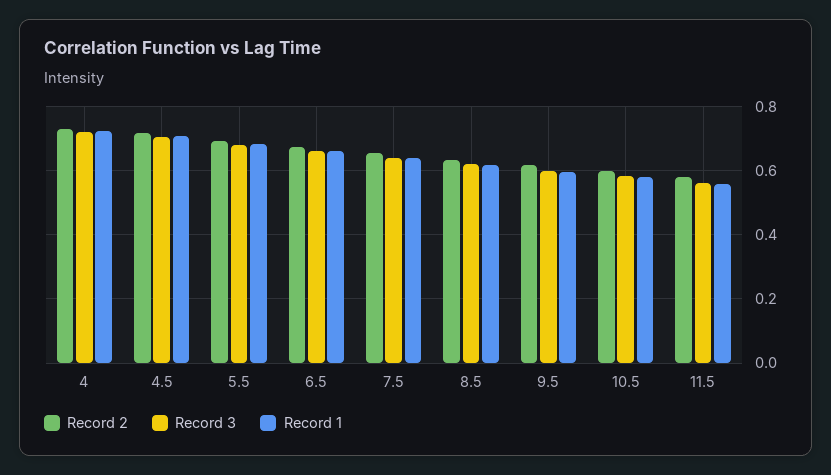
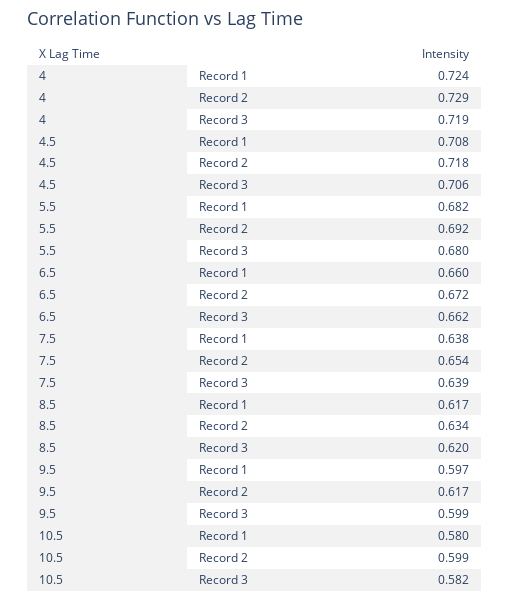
  {
    "Record 2": {
      "4": 0.729,
      "4.5": 0.718,
      "5.5": 0.692,
      "6.5": 0.672,
      "7.5": 0.654,
      "8.5": 0.634,
      "9.5": 0.617,
-     "10.5": 0.599,
+     "10.5": 0.599
-     "11.5": 0.58
    },
    "Record 3": {
      "4": 0.719,
      "4.5": 0.706,
      "5.5": 0.68,
      "6.5": 0.662,
      "7.5": 0.639,
      "8.5": 0.62,
      "9.5": 0.599,
-     "10.5": 0.582,
+     "10.5": 0.582
-     "11.5": 0.56
    },
    "Record 1": {
      "4": 0.724,
      "4.5": 0.708,
      "5.5": 0.682,
      "6.5": 0.66,
      "7.5": 0.638,
      "8.5": 0.617,
      "9.5": 0.597,
-     "10.5": 0.58,
+     "10.5": 0.58
-     "11.5": 0.56
    }
  }

